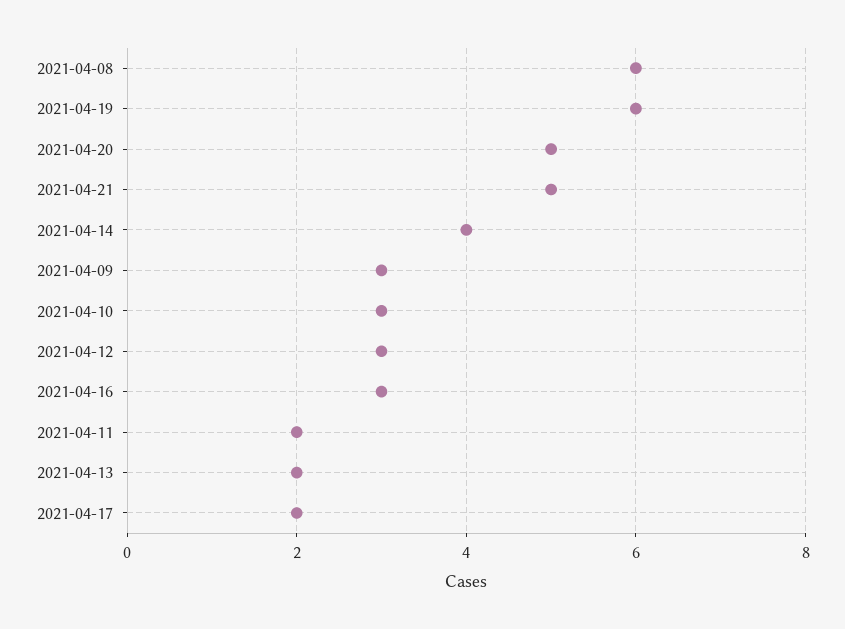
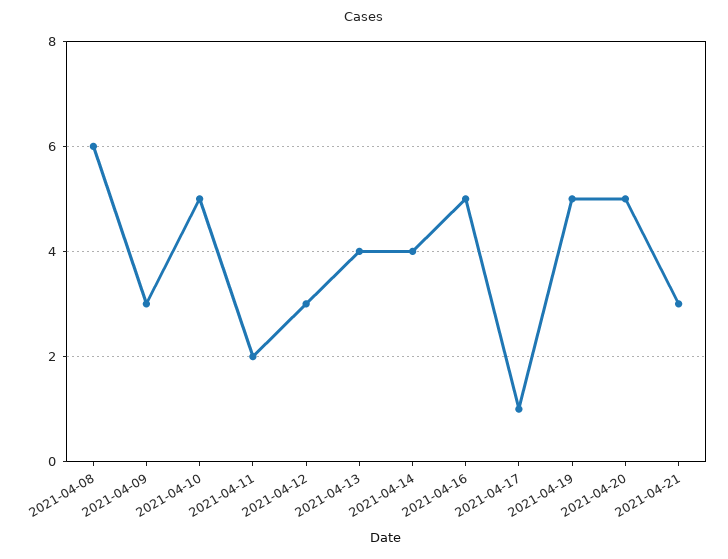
  {
    "2021-04-08": 6,
-   "2021-04-19": 6,
+   "2021-04-19": 5,
    "2021-04-20": 5,
-   "2021-04-21": 5,
+   "2021-04-21": 3,
    "2021-04-14": 4,
    "2021-04-09": 3,
-   "2021-04-10": 3,
+   "2021-04-10": 5,
    "2021-04-12": 3,
-   "2021-04-16": 3,
+   "2021-04-16": 5,
    "2021-04-11": 2,
-   "2021-04-13": 2,
+   "2021-04-13": 4,
-   "2021-04-17": 2
+   "2021-04-17": 1
  }

